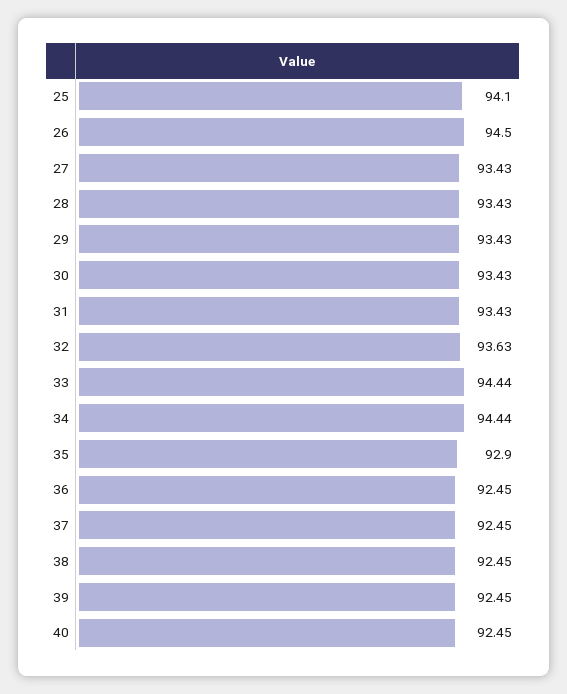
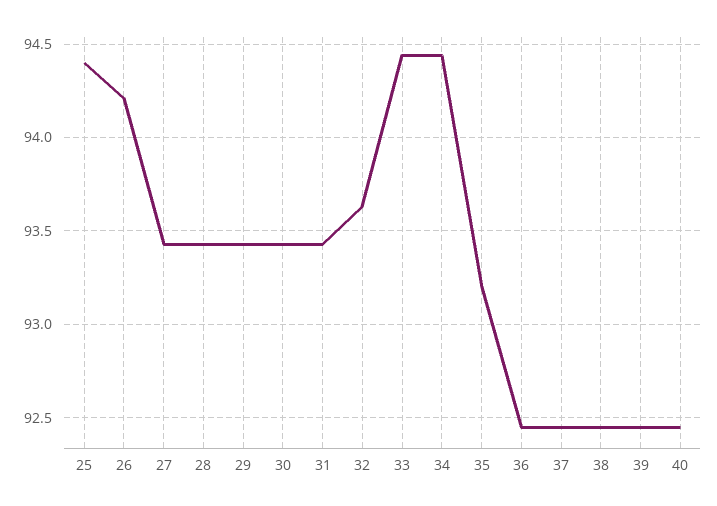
  {
-   "25": 94.1,
+   "25": 94.4,
-   "26": 94.5,
+   "26": 94.2,
    "27": 93.43,
    "28": 93.43,
    "29": 93.43,
    "30": 93.43,
    "31": 93.43,
    "32": 93.63,
    "33": 94.44,
    "34": 94.44,
-   "35": 92.9,
+   "35": 93.2,
    "36": 92.45,
    "37": 92.45,
    "38": 92.45,
    "39": 92.45,
    "40": 92.45
  }

